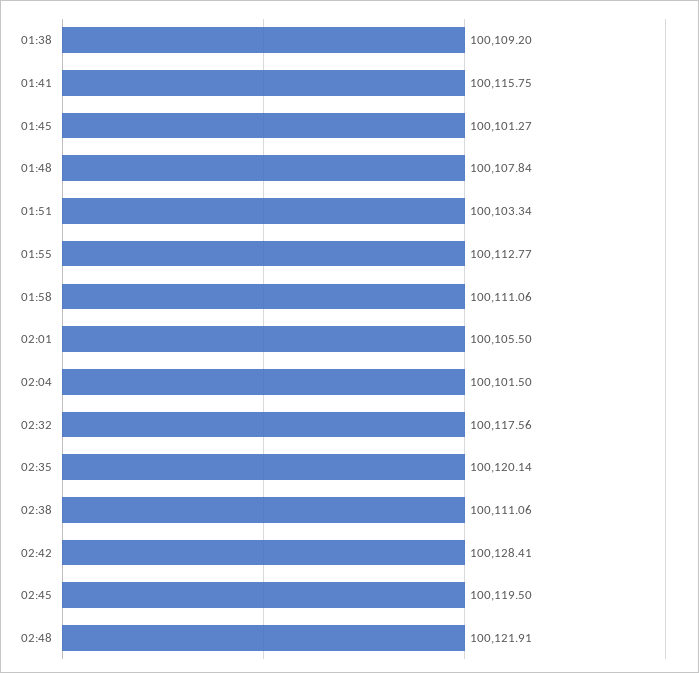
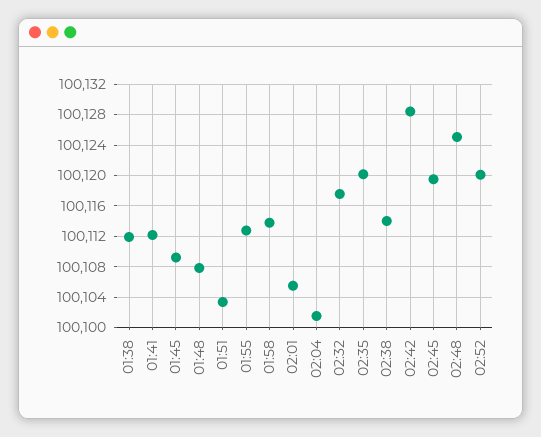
  {
-   "01:38": 100109.2,
+   "01:38": 100112,
-   "01:41": 100115.75,
+   "01:41": 100112,
-   "01:45": 100101.27,
+   "01:45": 100109,
    "01:48": 100107.84,
    "01:51": 100103.34,
    "01:55": 100112.77,
-   "01:58": 100111.06,
+   "01:58": 100114,
    "02:01": 100105.5,
    "02:04": 100101.5,
    "02:32": 100117.56,
    "02:35": 100120.14,
-   "02:38": 100111.06,
+   "02:38": 100114,
    "02:42": 100128.41,
    "02:45": 100119.5,
-   "02:48": 100121.91
+   "02:48": 100125,
+   "02:52": 100120
  }

